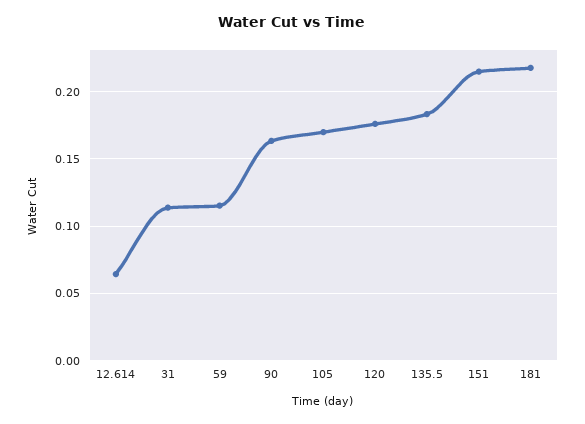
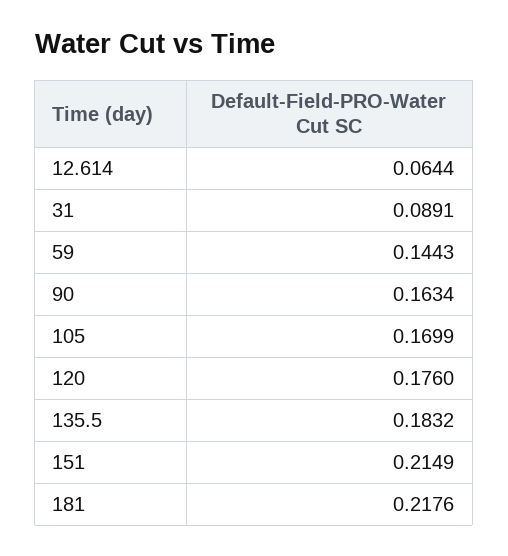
  {
    "12.614": 0.0644,
-   "31": 0.115,
+   "31": 0.0891,
-   "59": 0.115,
+   "59": 0.1443,
    "90": 0.1634,
    "105": 0.1699,
    "120": 0.176,
    "135.5": 0.1832,
    "151": 0.2149,
    "181": 0.2176
  }

